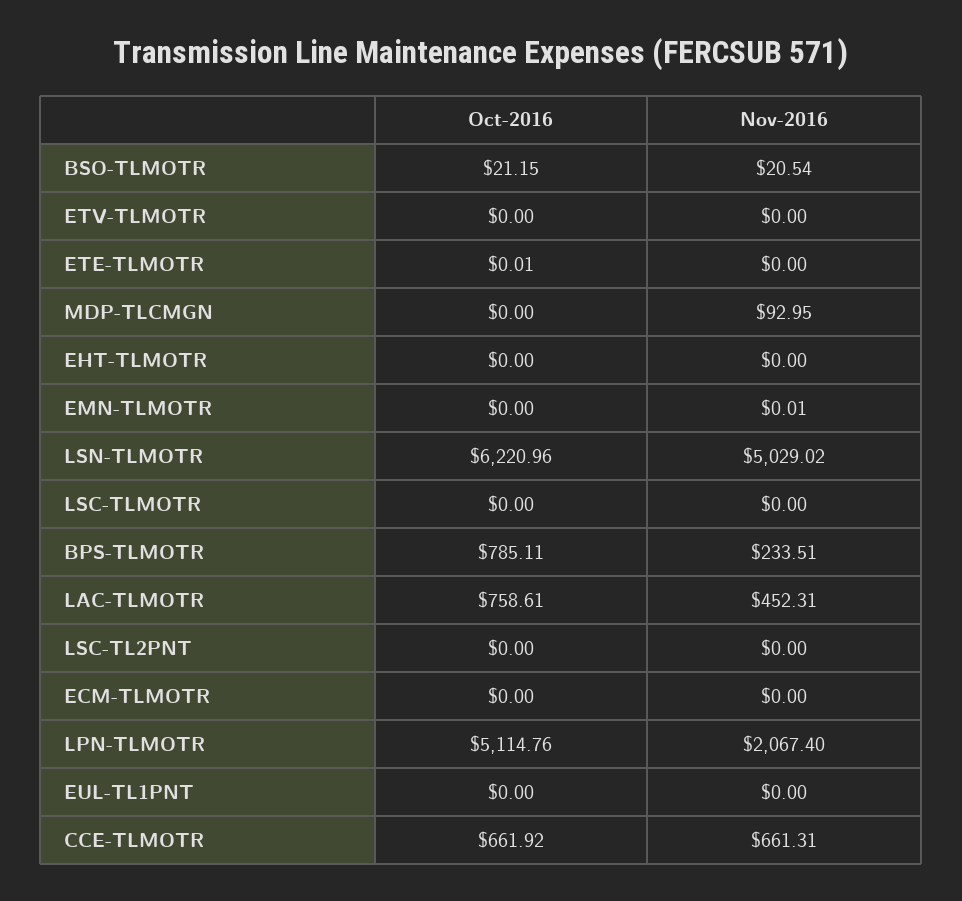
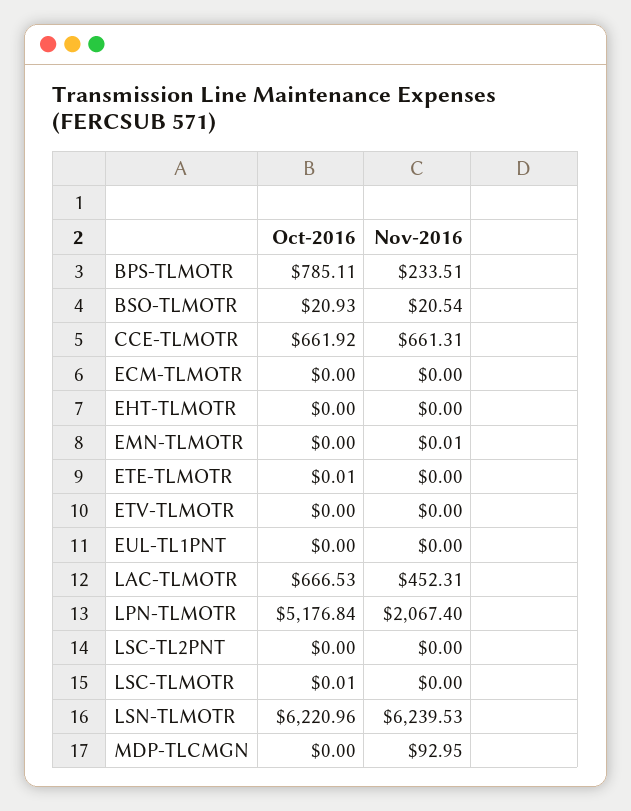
  {
    "Oct-2016": {
-     "BSO-TLMOTR": 21.15,
+     "BSO-TLMOTR": 20.93,
      "ETV-TLMOTR": 0,
      "ETE-TLMOTR": 0.01,
      "MDP-TLCMGN": 0,
      "EHT-TLMOTR": 0,
      "EMN-TLMOTR": 0,
      "LSN-TLMOTR": 6220.96,
-     "LSC-TLMOTR": 0,
+     "LSC-TLMOTR": 0.01,
      "BPS-TLMOTR": 785.11,
-     "LAC-TLMOTR": 758.61,
+     "LAC-TLMOTR": 666.53,
      "LSC-TL2PNT": 0,
      "ECM-TLMOTR": 0,
-     "LPN-TLMOTR": 5114.76,
+     "LPN-TLMOTR": 5176.84,
      "EUL-TL1PNT": 0,
      "CCE-TLMOTR": 661.92
    },
    "Nov-2016": {
      "BSO-TLMOTR": 20.54,
      "ETV-TLMOTR": 0,
      "ETE-TLMOTR": 0,
      "MDP-TLCMGN": 92.95,
      "EHT-TLMOTR": 0,
      "EMN-TLMOTR": 0.01,
-     "LSN-TLMOTR": 5029.02,
+     "LSN-TLMOTR": 6239.53,
      "LSC-TLMOTR": 0,
      "BPS-TLMOTR": 233.51,
      "LAC-TLMOTR": 452.31,
      "LSC-TL2PNT": 0,
      "ECM-TLMOTR": 0,
      "LPN-TLMOTR": 2067.4,
      "EUL-TL1PNT": 0,
      "CCE-TLMOTR": 661.31
    }
  }

